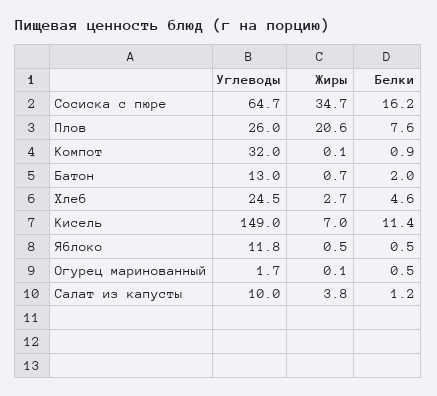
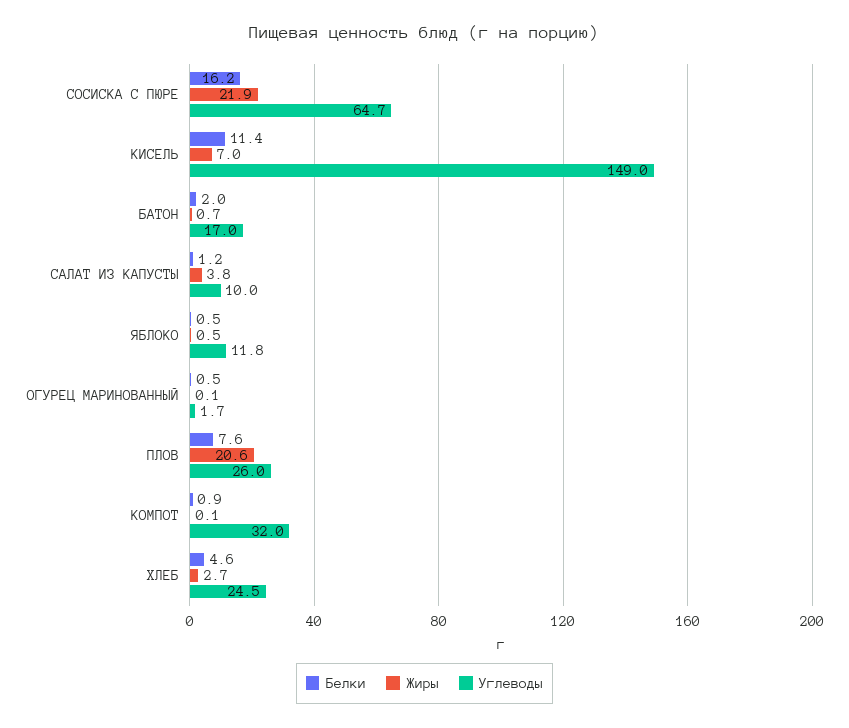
  {
    "Углеводы": {
      "Сосиска с пюре": 64.7,
      "Плов": 26,
      "Компот": 32,
-     "Батон": 13,
+     "Батон": 17,
      "Хлеб": 24.5,
      "Кисель": 149,
      "Яблоко": 11.8,
      "Огурец маринованный": 1.7,
      "Салат из капусты": 10
    },
    "Жиры": {
-     "Сосиска с пюре": 34.7,
+     "Сосиска с пюре": 21.9,
      "Плов": 20.6,
      "Компот": 0.1,
      "Батон": 0.7,
      "Хлеб": 2.7,
      "Кисель": 7,
      "Яблоко": 0.5,
      "Огурец маринованный": 0.1,
      "Салат из капусты": 3.8
    },
    "Белки": {
      "Сосиска с пюре": 16.2,
      "Плов": 7.6,
      "Компот": 0.9,
      "Батон": 2,
      "Хлеб": 4.6,
      "Кисель": 11.4,
      "Яблоко": 0.5,
      "Огурец маринованный": 0.5,
      "Салат из капусты": 1.2
    }
  }

